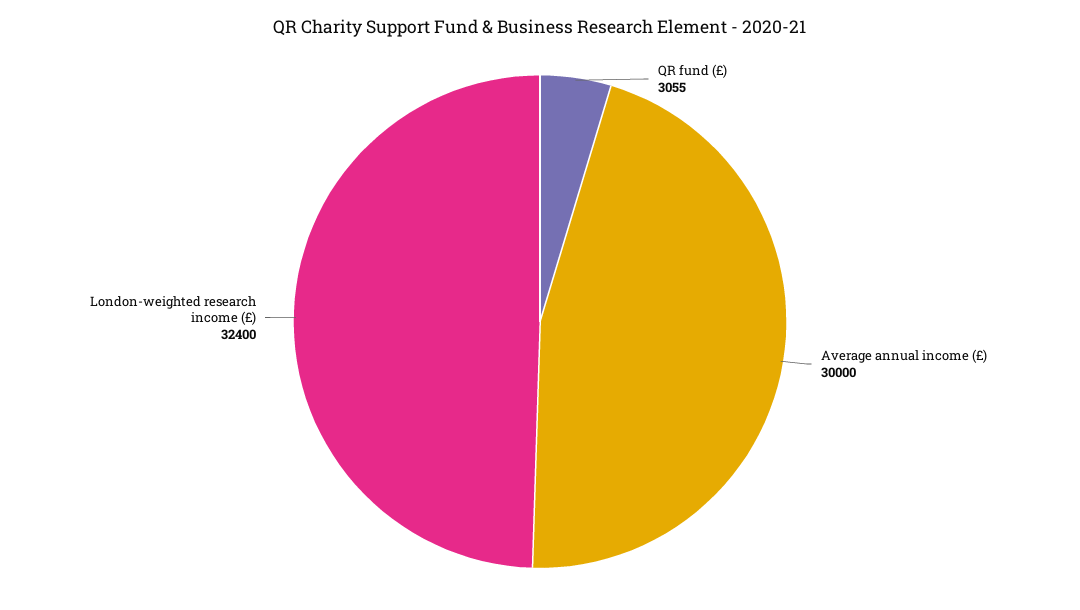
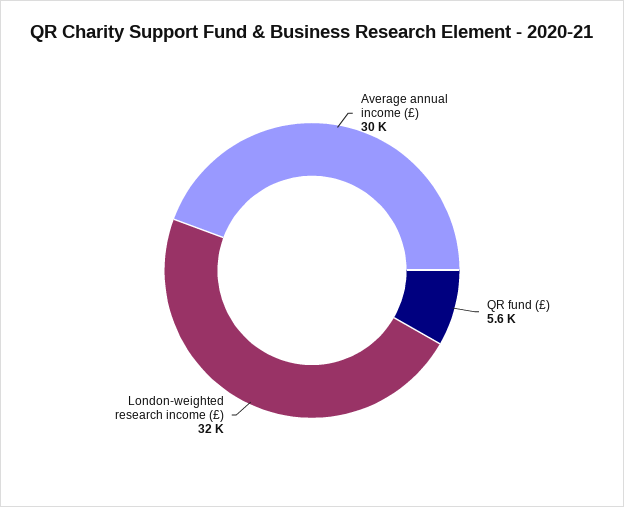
  {
-   "QR fund (£)": 3055,
+   "QR fund (£)": 5600,
    "Average annual income (£)": 30000,
    "London-weighted research income (£)": 32400
  }

